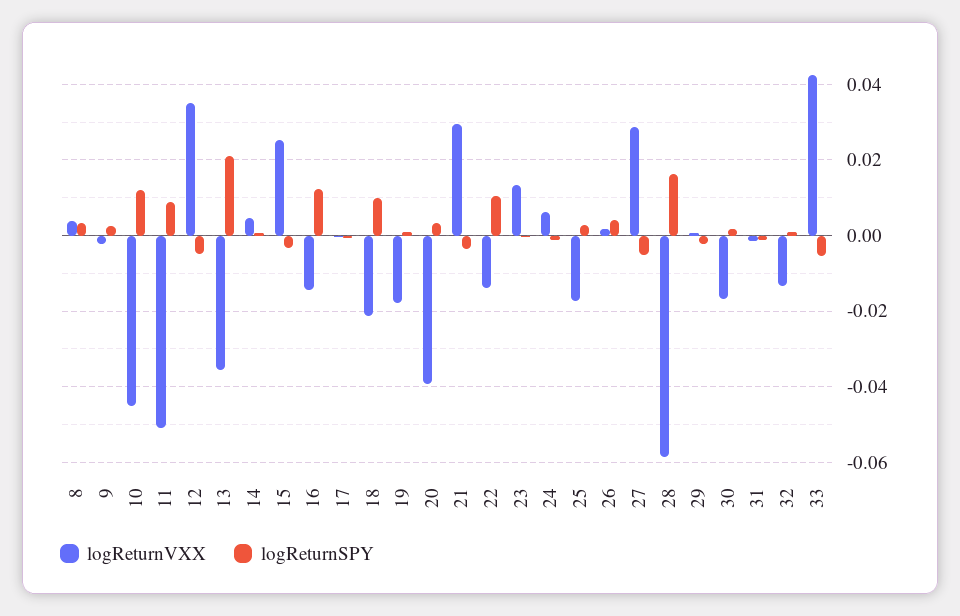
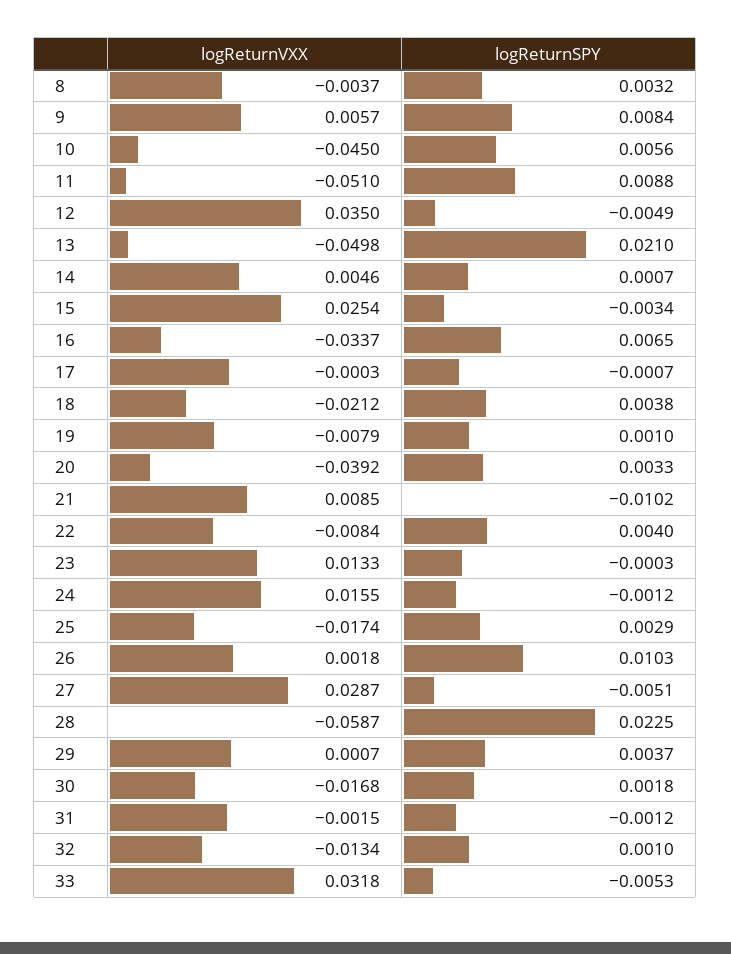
  {
    "logReturnVXX": {
-     "8": 0.004,
+     "8": -0.0037,
-     "9": -0.002,
+     "9": 0.0057,
      "10": -0.045,
      "11": -0.051,
      "12": 0.035,
-     "13": -0.036,
+     "13": -0.0498,
      "14": 0.0046,
      "15": 0.0254,
-     "16": -0.014,
+     "16": -0.0337,
      "17": -0.0003,
      "18": -0.0212,
-     "19": -0.018,
+     "19": -0.0079,
      "20": -0.0392,
-     "21": 0.03,
+     "21": 0.0085,
-     "22": -0.014,
+     "22": -0.0084,
      "23": 0.0133,
-     "24": 0.006,
+     "24": 0.0155,
      "25": -0.0174,
      "26": 0.0018,
      "27": 0.0287,
      "28": -0.0587,
      "29": 0.0007,
      "30": -0.0168,
      "31": -0.0015,
      "32": -0.0134,
-     "33": 0.042
+     "33": 0.0318
    },
    "logReturnSPY": {
      "8": 0.0032,
-     "9": 0.002,
+     "9": 0.0084,
-     "10": 0.012,
+     "10": 0.0056,
      "11": 0.0088,
      "12": -0.0049,
      "13": 0.021,
      "14": 0.0007,
      "15": -0.0034,
-     "16": 0.012,
+     "16": 0.0065,
      "17": -0.0007,
-     "18": 0.01,
+     "18": 0.0038,
      "19": 0.001,
      "20": 0.0033,
-     "21": -0.004,
+     "21": -0.0102,
-     "22": 0.01,
+     "22": 0.004,
      "23": -0.0003,
      "24": -0.0012,
      "25": 0.0029,
-     "26": 0.004,
+     "26": 0.0103,
      "27": -0.0051,
-     "28": 0.016,
+     "28": 0.0225,
-     "29": -0.002,
+     "29": 0.0037,
      "30": 0.0018,
      "31": -0.0012,
      "32": 0.001,
      "33": -0.0053
    }
  }

